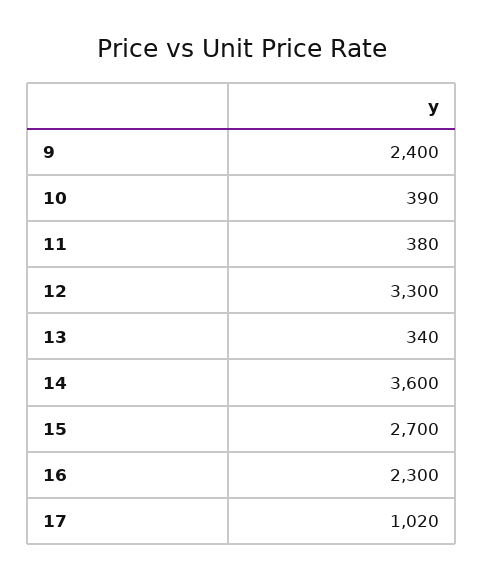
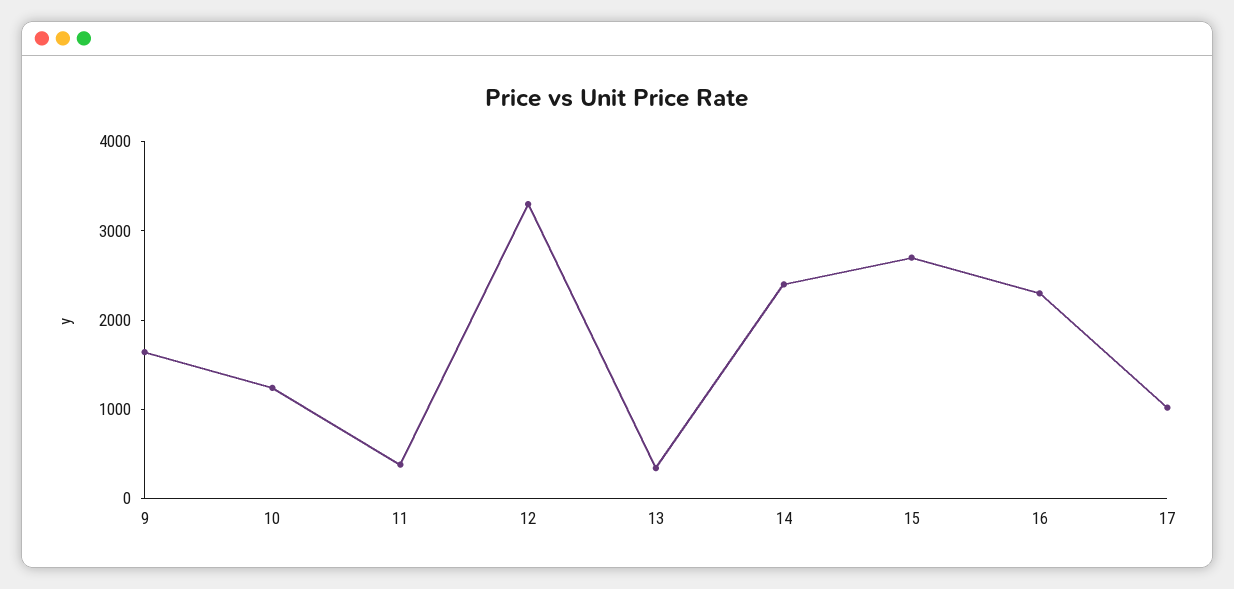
  {
-   "9": 2400,
+   "9": 1600,
-   "10": 390,
+   "10": 1200,
    "11": 380,
    "12": 3300,
    "13": 340,
-   "14": 3600,
+   "14": 2400,
    "15": 2700,
    "16": 2300,
    "17": 1020
  }

